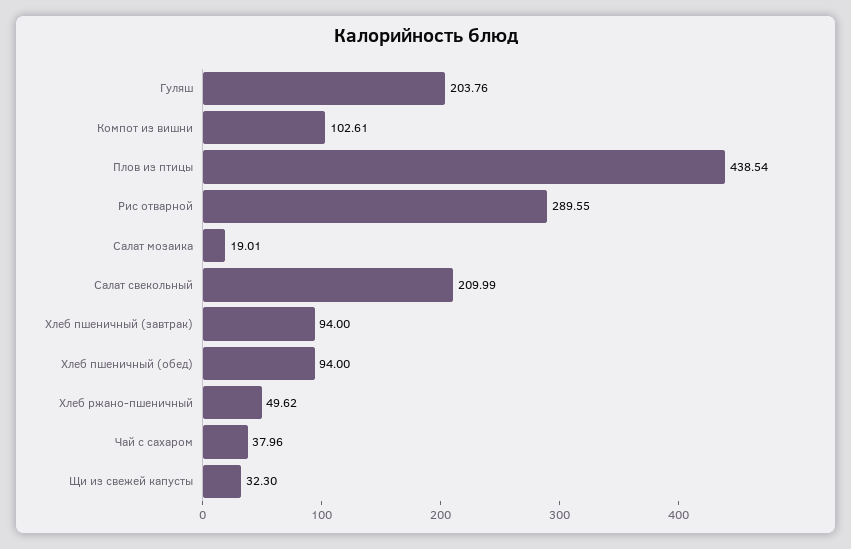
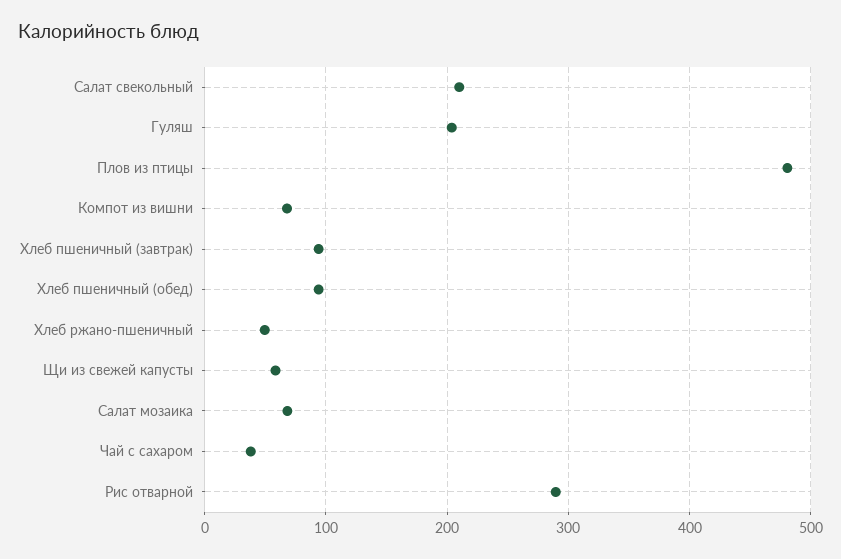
  {
    "Гуляш": 203.76,
-   "Компот из вишни": 102.61,
+   "Компот из вишни": 70,
-   "Плов из птицы": 438.54,
+   "Плов из птицы": 480,
    "Рис отварной": 289.55,
-   "Салат мозаика": 19.01,
+   "Салат мозаика": 70,
    "Салат свекольный": 209.99,
    "Хлеб пшеничный (завтрак)": 94,
    "Хлеб пшеничный (обед)": 94,
    "Хлеб ржано-пшеничный": 49.62,
    "Чай с сахаром": 37.96,
-   "Щи из свежей капусты": 32.3
+   "Щи из свежей капусты": 60
  }

